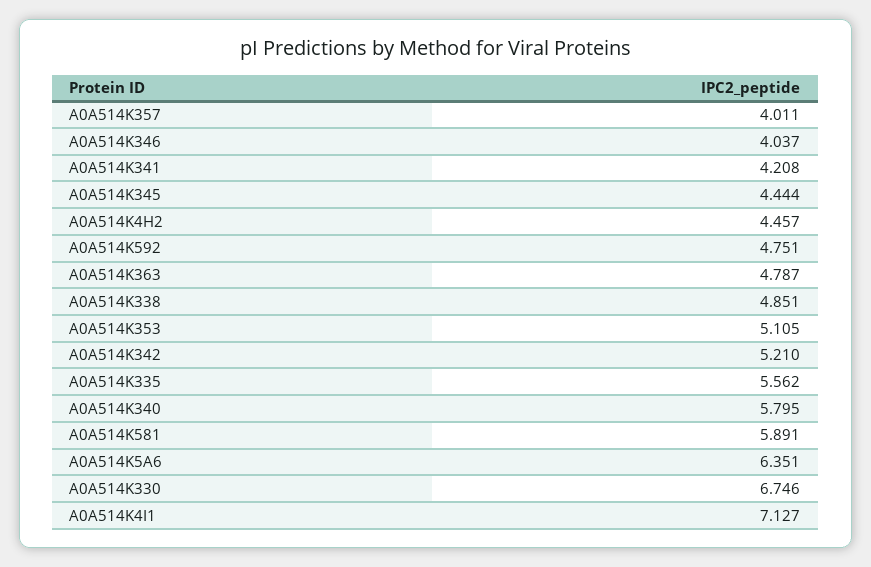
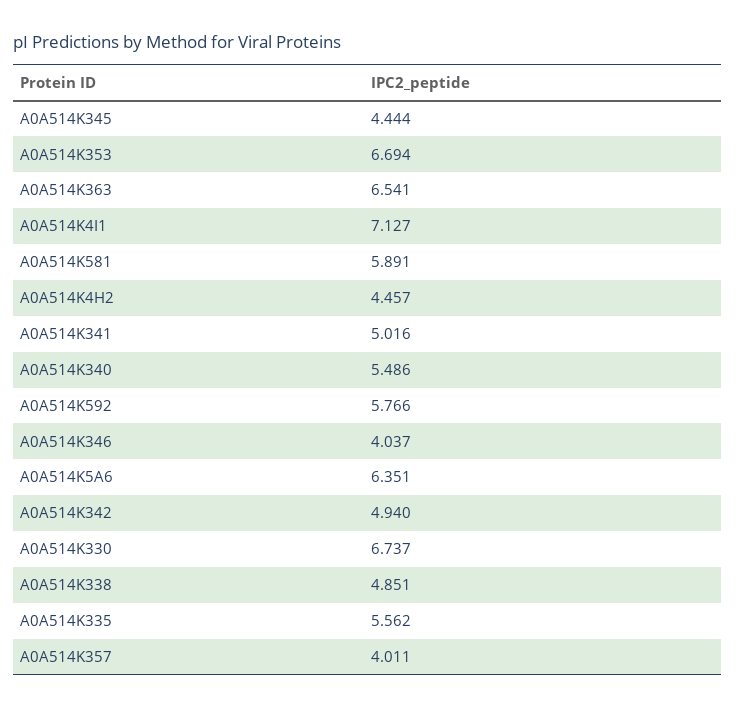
  {
    "A0A514K357": 4.011,
    "A0A514K346": 4.037,
-   "A0A514K341": 4.208,
+   "A0A514K341": 5.016,
    "A0A514K345": 4.444,
    "A0A514K4H2": 4.457,
-   "A0A514K592": 4.751,
+   "A0A514K592": 5.766,
-   "A0A514K363": 4.787,
+   "A0A514K363": 6.541,
    "A0A514K338": 4.851,
-   "A0A514K353": 5.105,
+   "A0A514K353": 6.694,
-   "A0A514K342": 5.21,
+   "A0A514K342": 4.94,
    "A0A514K335": 5.562,
-   "A0A514K340": 5.795,
+   "A0A514K340": 5.486,
    "A0A514K581": 5.891,
    "A0A514K5A6": 6.351,
-   "A0A514K330": 6.746,
+   "A0A514K330": 6.737,
    "A0A514K4I1": 7.127
  }

